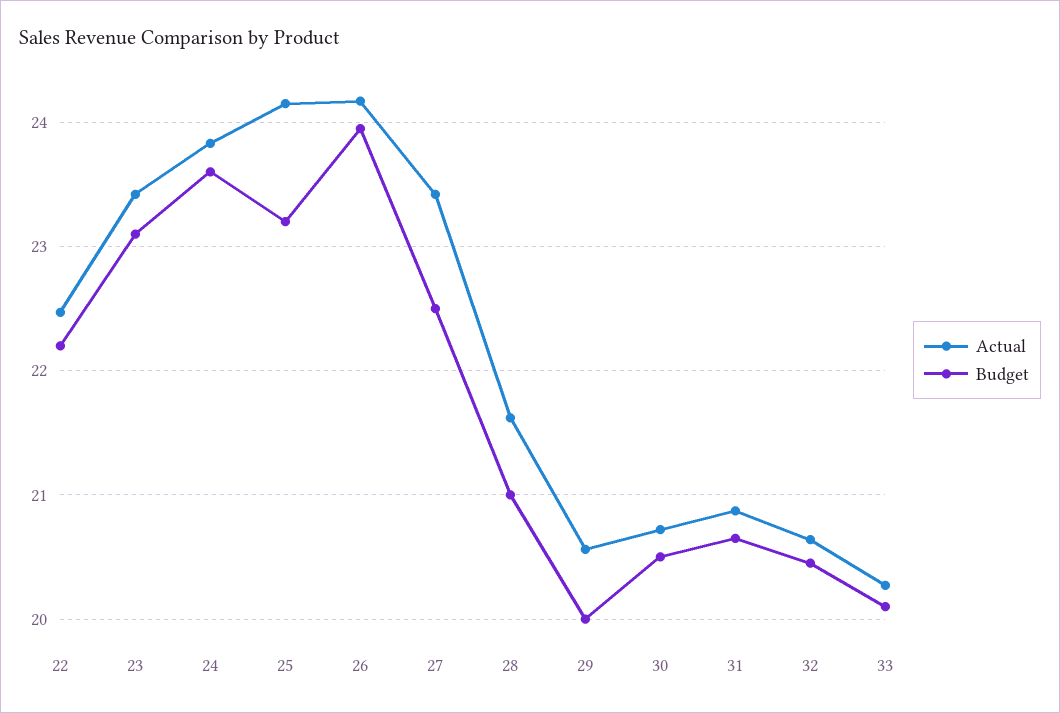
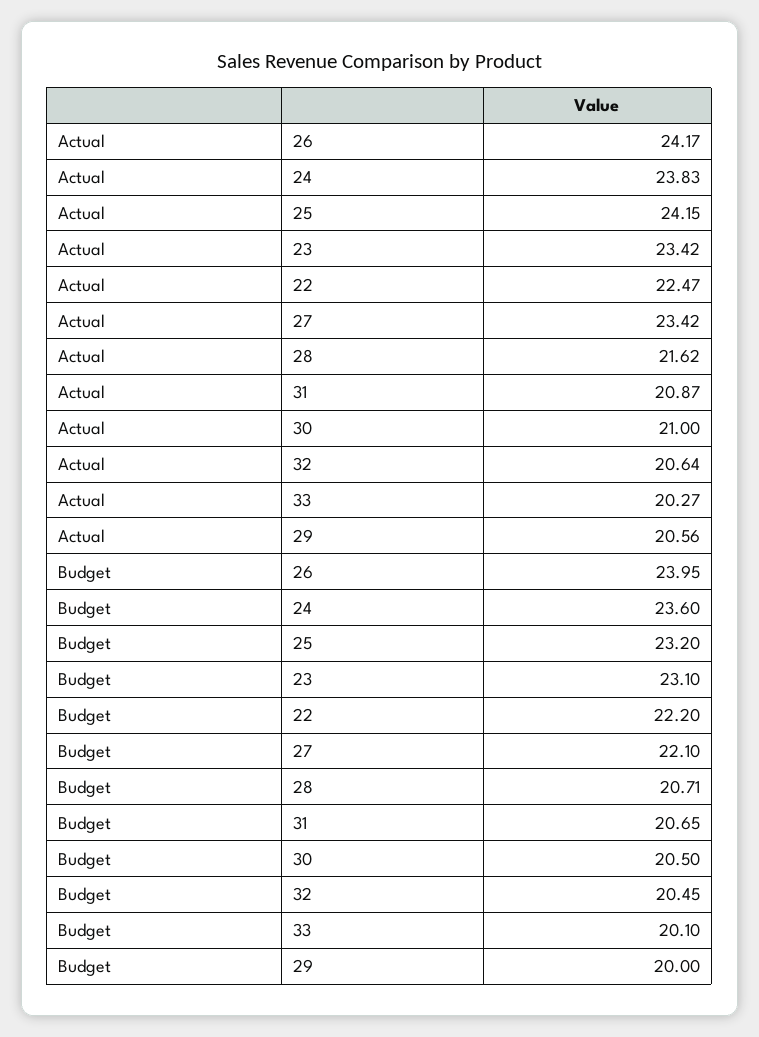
  {
    "Actual": {
      "22": 22.47,
      "23": 23.42,
      "24": 23.83,
      "25": 24.15,
      "26": 24.17,
      "27": 23.42,
      "28": 21.62,
      "29": 20.56,
-     "30": 20.7,
+     "30": 21,
      "31": 20.87,
      "32": 20.64,
      "33": 20.27
    },
    "Budget": {
      "22": 22.2,
      "23": 23.1,
      "24": 23.6,
      "25": 23.2,
      "26": 23.95,
-     "27": 22.5,
+     "27": 22.1,
-     "28": 21,
+     "28": 20.71,
      "29": 20,
      "30": 20.5,
      "31": 20.65,
      "32": 20.45,
      "33": 20.1
    }
  }

